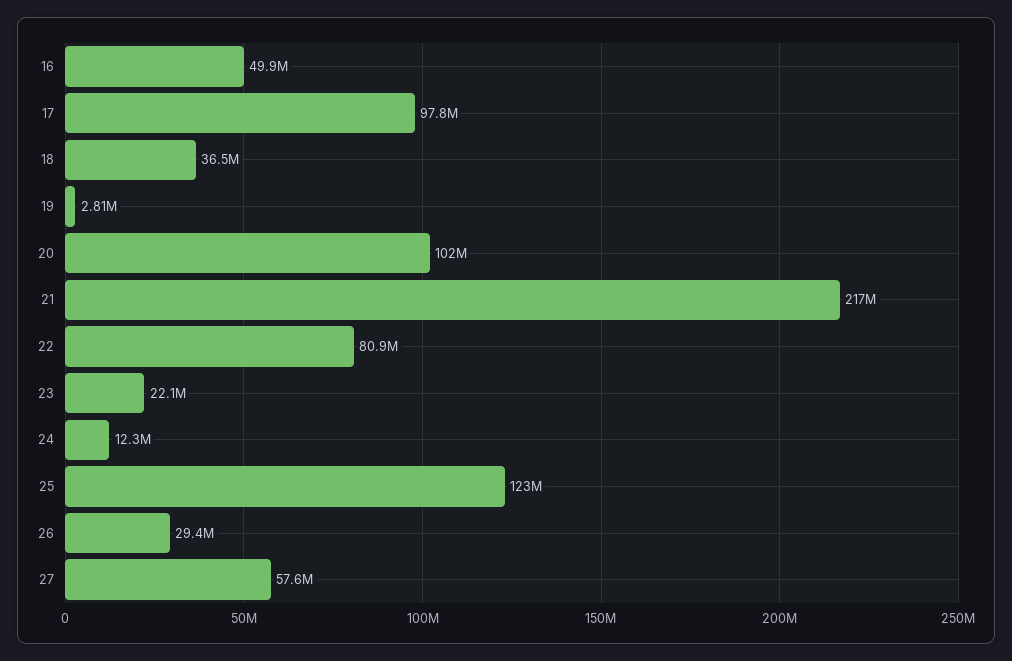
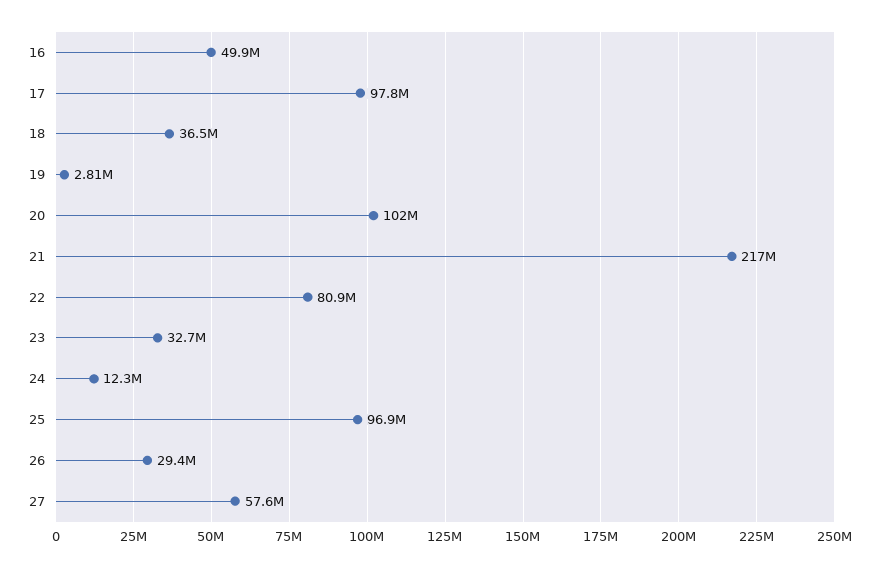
  {
    "16": 49900000,
    "17": 97800000,
    "18": 36500000,
    "19": 2810000,
    "20": 102000000,
    "21": 217000000,
    "22": 80900000,
-   "23": 22100000,
+   "23": 32700000,
    "24": 12300000,
-   "25": 123000000,
+   "25": 96900000,
    "26": 29400000,
    "27": 57600000
  }

